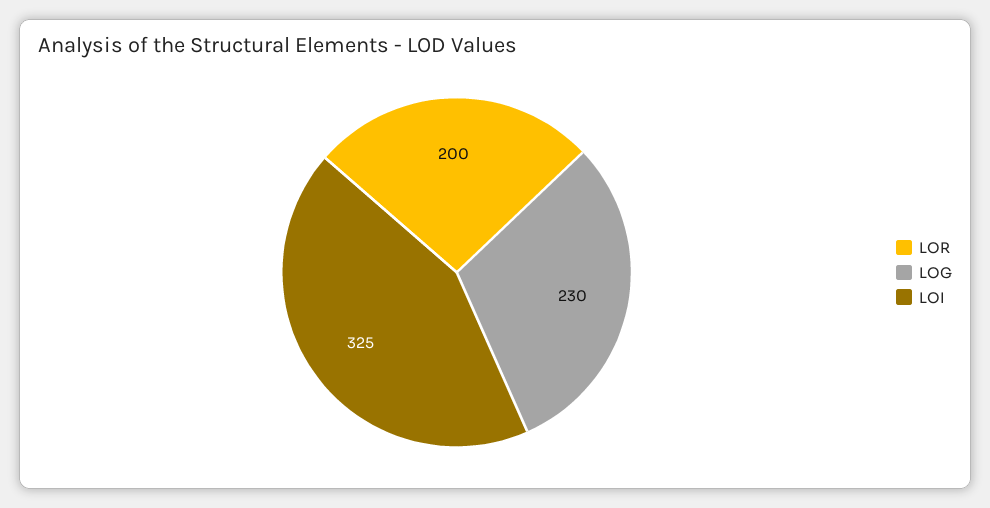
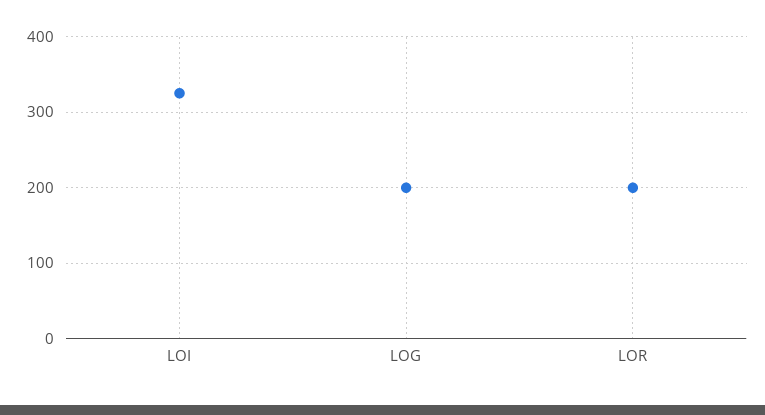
  {
    "LOR": 200,
-   "LOG": 230,
+   "LOG": 200,
    "LOI": 325
  }

